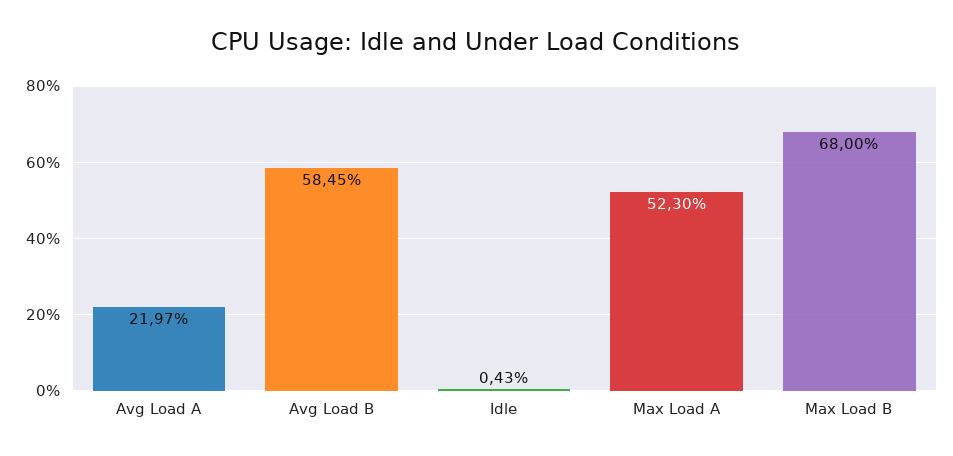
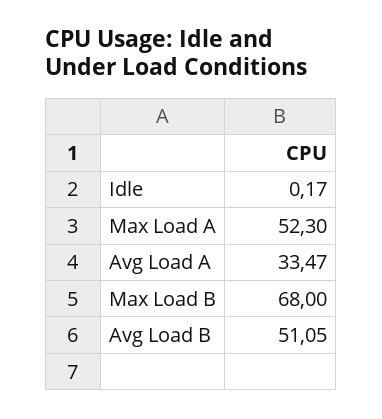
  {
-   "Avg Load A": 21.97,
+   "Avg Load A": 33.47,
-   "Avg Load B": 58.45,
+   "Avg Load B": 51.05,
-   "Idle": 0.43,
+   "Idle": 0.17,
    "Max Load A": 52.3,
    "Max Load B": 68
  }

